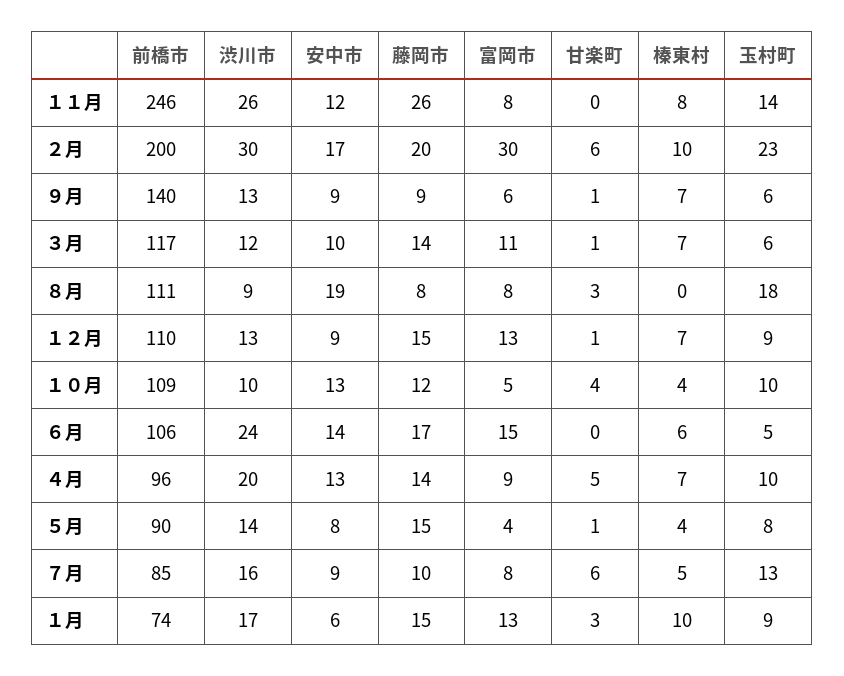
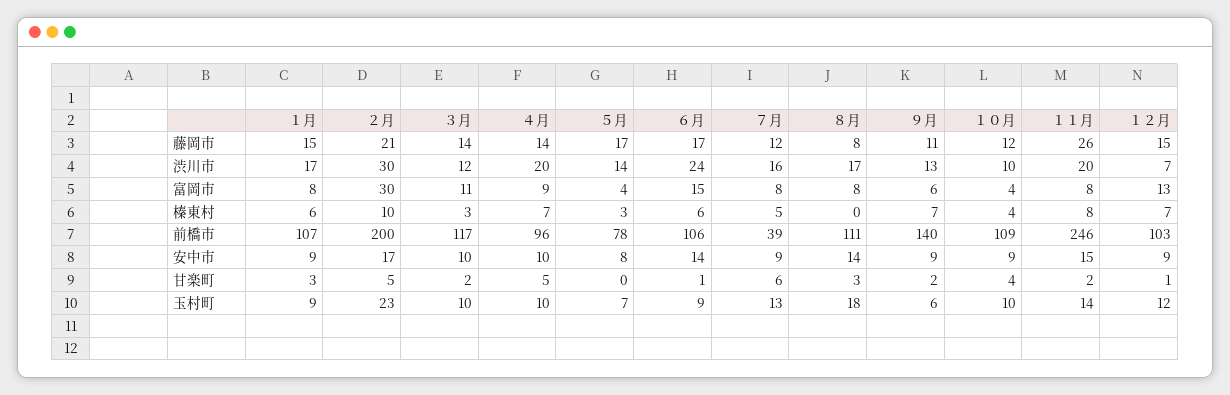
  {
    "前橋市": {
      "１１月": 246,
      "２月": 200,
      "９月": 140,
      "３月": 117,
      "８月": 111,
-     "１２月": 110,
+     "１２月": 103,
      "１０月": 109,
      "６月": 106,
      "４月": 96,
-     "５月": 90,
+     "５月": 78,
-     "７月": 85,
+     "７月": 39,
-     "１月": 74
+     "１月": 107
    },
    "渋川市": {
-     "１１月": 26,
+     "１１月": 20,
      "２月": 30,
      "９月": 13,
      "３月": 12,
-     "８月": 9,
+     "８月": 17,
-     "１２月": 13,
+     "１２月": 7,
      "１０月": 10,
      "６月": 24,
      "４月": 20,
      "５月": 14,
      "７月": 16,
      "１月": 17
    },
    "安中市": {
-     "１１月": 12,
+     "１１月": 15,
      "２月": 17,
      "９月": 9,
      "３月": 10,
-     "８月": 19,
+     "８月": 14,
      "１２月": 9,
-     "１０月": 13,
+     "１０月": 9,
      "６月": 14,
-     "４月": 13,
+     "４月": 10,
      "５月": 8,
      "７月": 9,
-     "１月": 6
+     "１月": 9
    },
    "藤岡市": {
      "１１月": 26,
-     "２月": 20,
+     "２月": 21,
-     "９月": 9,
+     "９月": 11,
      "３月": 14,
      "８月": 8,
      "１２月": 15,
      "１０月": 12,
      "６月": 17,
      "４月": 14,
-     "５月": 15,
+     "５月": 17,
-     "７月": 10,
+     "７月": 12,
      "１月": 15
    },
    "富岡市": {
      "１１月": 8,
      "２月": 30,
      "９月": 6,
      "３月": 11,
      "８月": 8,
      "１２月": 13,
-     "１０月": 5,
+     "１０月": 4,
      "６月": 15,
      "４月": 9,
      "５月": 4,
      "７月": 8,
-     "１月": 13
+     "１月": 8
    },
    "甘楽町": {
-     "１１月": 0,
+     "１１月": 2,
-     "２月": 6,
+     "２月": 5,
-     "９月": 1,
+     "９月": 2,
-     "３月": 1,
+     "３月": 2,
      "８月": 3,
      "１２月": 1,
      "１０月": 4,
-     "６月": 0,
+     "６月": 1,
      "４月": 5,
-     "５月": 1,
+     "５月": 0,
      "７月": 6,
      "１月": 3
    },
    "榛東村": {
      "１１月": 8,
      "２月": 10,
      "９月": 7,
-     "３月": 7,
+     "３月": 3,
      "８月": 0,
      "１２月": 7,
      "１０月": 4,
      "６月": 6,
      "４月": 7,
-     "５月": 4,
+     "５月": 3,
      "７月": 5,
-     "１月": 10
+     "１月": 6
    },
    "玉村町": {
      "１１月": 14,
      "２月": 23,
      "９月": 6,
-     "３月": 6,
+     "３月": 10,
      "８月": 18,
-     "１２月": 9,
+     "１２月": 12,
      "１０月": 10,
-     "６月": 5,
+     "６月": 9,
      "４月": 10,
-     "５月": 8,
+     "５月": 7,
      "７月": 13,
      "１月": 9
    }
  }

